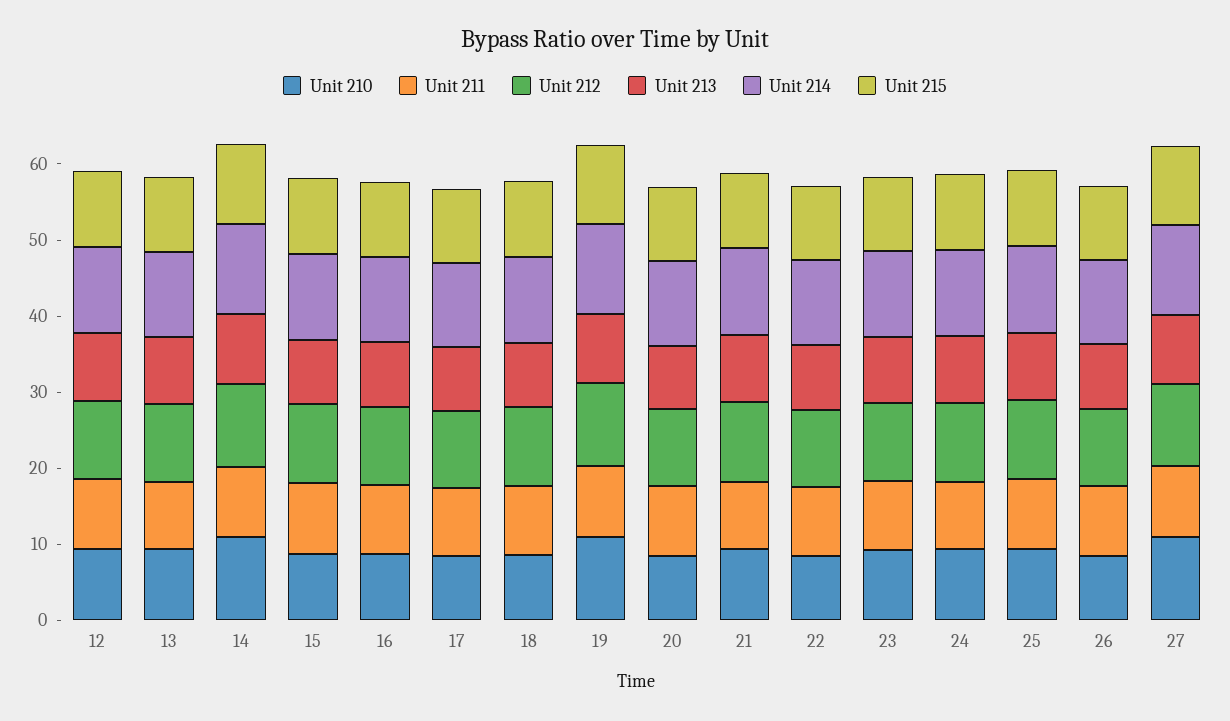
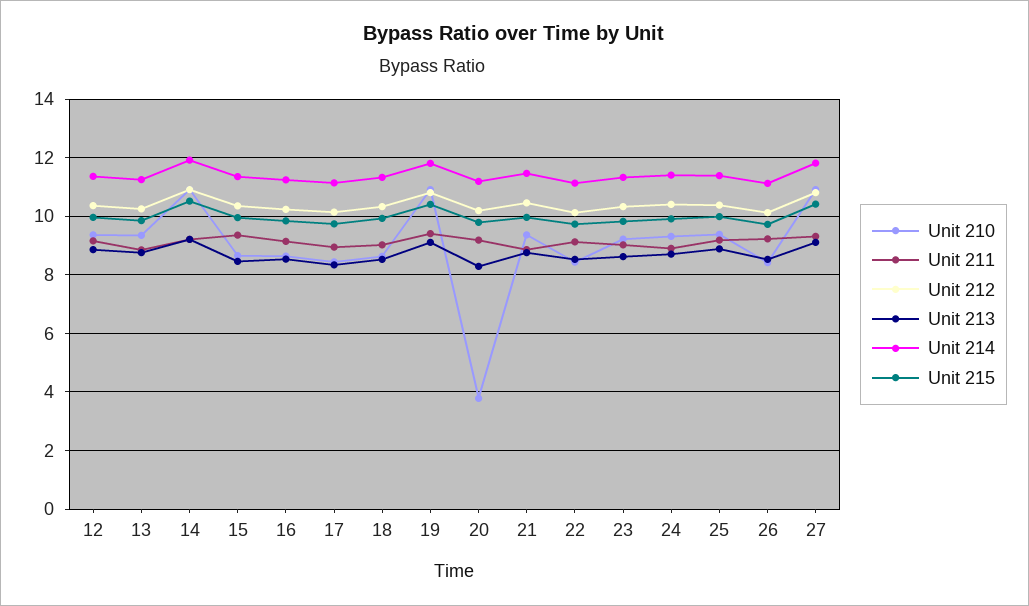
  {
    "Unit 210": {
      "12": 9.25,
      "13": 9.25,
      "14": 11,
      "15": 8.75,
      "16": 8.75,
      "17": 8.5,
      "18": 8.75,
      "19": 11,
-     "20": 8,
+     "20": 3.75,
      "21": 9.25,
      "22": 8.5,
      "23": 9.25,
      "24": 9.25,
      "25": 9.5,
      "26": 8.5,
      "27": 11
    },
    "Unit 211": {
      "12": 9.25,
      "13": 8.75,
      "14": 9.25,
      "15": 9.25,
      "16": 9.25,
      "17": 9,
      "18": 9,
      "19": 9.5,
      "20": 9.25,
      "21": 8.75,
      "22": 9.25,
      "23": 9,
      "24": 9,
      "25": 9.25,
      "26": 9.25,
      "27": 9.25
    },
    "Unit 212": {
      "12": 10.25,
      "13": 10.25,
      "14": 11,
      "15": 10.25,
      "16": 10.25,
      "17": 10.25,
      "18": 10.25,
      "19": 10.75,
      "20": 10.25,
      "21": 10.5,
      "22": 10.25,
      "23": 10.25,
      "24": 10.5,
      "25": 10.5,
      "26": 10.25,
      "27": 10.75
    },
    "Unit 213": {
      "12": 8.75,
      "13": 8.75,
      "14": 9.25,
      "15": 8.5,
      "16": 8.5,
      "17": 8.25,
      "18": 8.5,
      "19": 9,
      "20": 8.25,
      "21": 8.75,
      "22": 8.5,
      "23": 8.75,
      "24": 8.75,
      "25": 9,
      "26": 8.5,
      "27": 9
    },
    "Unit 214": {
      "12": 11.25,
      "13": 11.25,
      "14": 12,
      "15": 11.25,
      "16": 11.25,
      "17": 11.25,
      "18": 11.25,
      "19": 11.75,
      "20": 11.25,
      "21": 11.5,
      "22": 11.25,
      "23": 11.25,
      "24": 11.5,
      "25": 11.5,
      "26": 11.25,
      "27": 11.75
    },
    "Unit 215": {
      "12": 10,
      "13": 9.75,
      "14": 10.5,
      "15": 10,
      "16": 9.75,
      "17": 9.75,
      "18": 10,
      "19": 10.5,
      "20": 9.75,
      "21": 10,
      "22": 9.75,
      "23": 9.75,
      "24": 10,
      "25": 10,
      "26": 9.75,
      "27": 10.5
    }
  }

